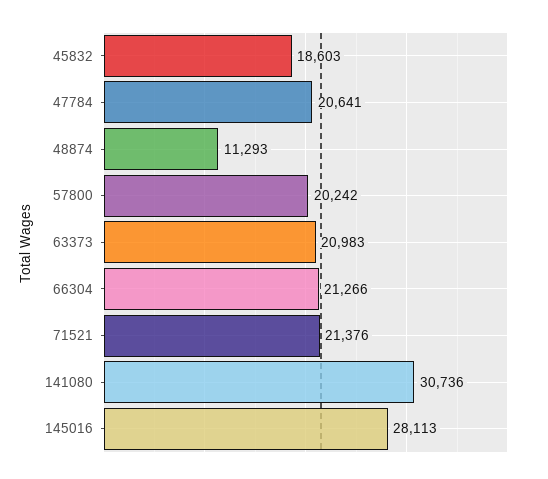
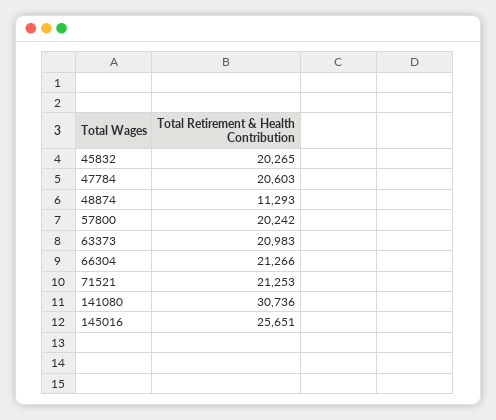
  {
-   "45832": 18603,
+   "45832": 20265,
-   "47784": 20641,
+   "47784": 20603,
    "48874": 11293,
    "57800": 20242,
    "63373": 20983,
    "66304": 21266,
-   "71521": 21376,
+   "71521": 21253,
    "141080": 30736,
-   "145016": 28113
+   "145016": 25651
  }

